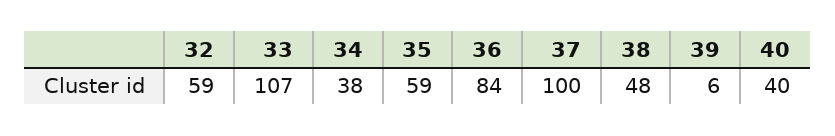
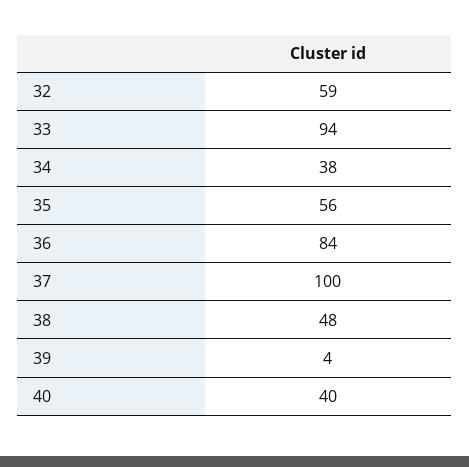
  {
    "32": 59,
-   "33": 107,
+   "33": 94,
    "34": 38,
-   "35": 59,
+   "35": 56,
    "36": 84,
    "37": 100,
    "38": 48,
-   "39": 6,
+   "39": 4,
    "40": 40
  }

